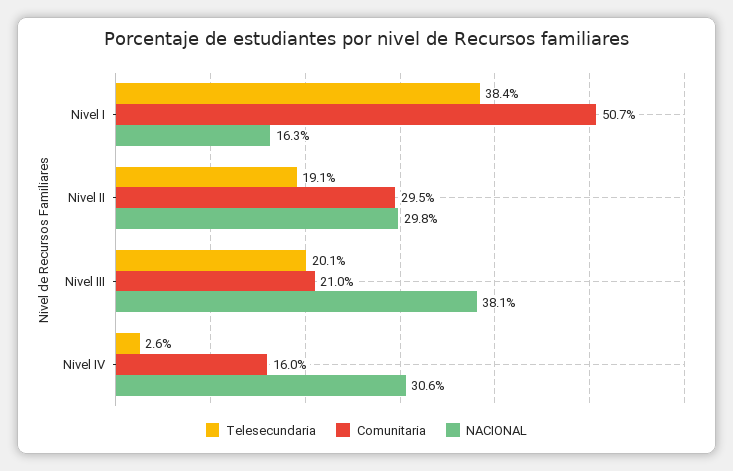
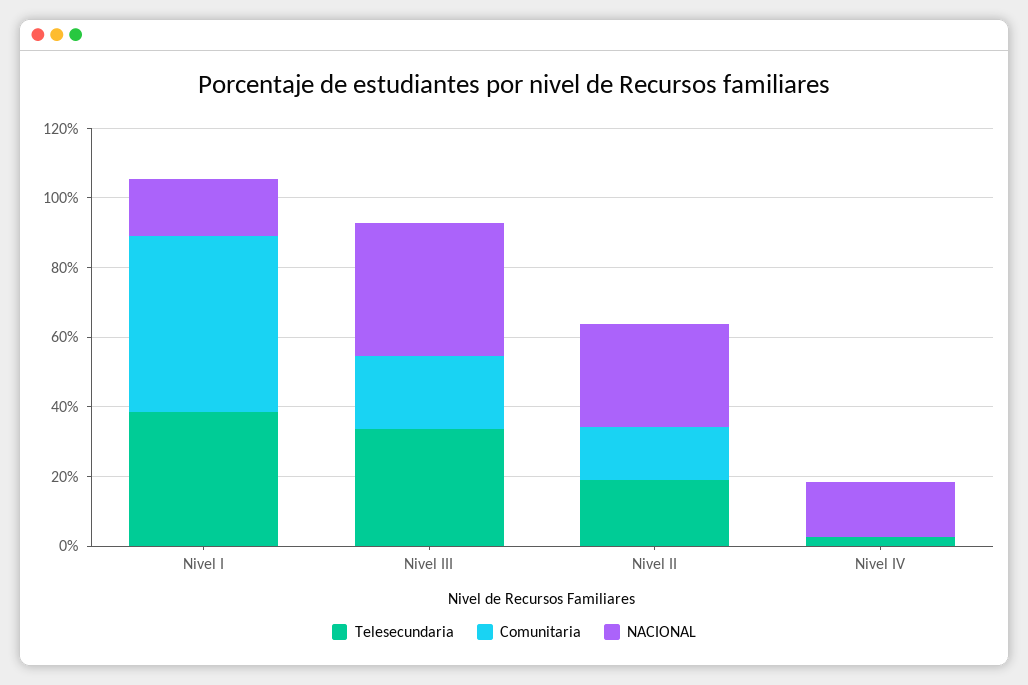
  {
    "Telesecundaria": {
      "Nivel I": 38.4,
      "Nivel II": 19.1,
-     "Nivel III": 20.1,
+     "Nivel III": 35,
      "Nivel IV": 2.6
    },
    "Comunitaria": {
      "Nivel I": 50.7,
-     "Nivel II": 29.5,
+     "Nivel II": 15,
      "Nivel III": 21,
-     "Nivel IV": 16
+     "Nivel IV": 0
    },
    "NACIONAL": {
      "Nivel I": 16.3,
      "Nivel II": 29.8,
      "Nivel III": 38.1,
-     "Nivel IV": 30.6
+     "Nivel IV": 15
    }
  }

